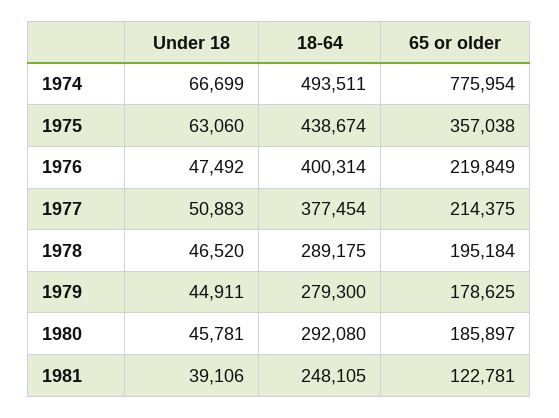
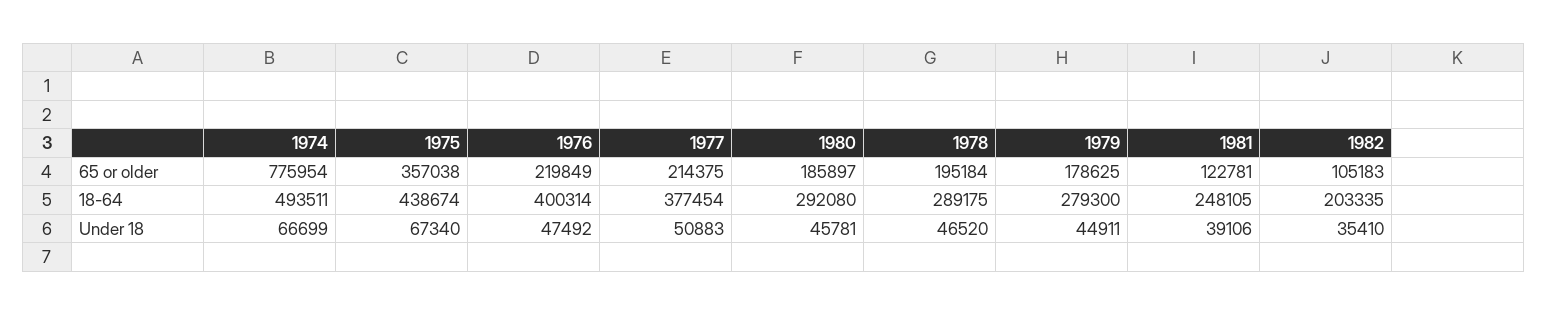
  {
    "Under 18": {
      "1974": 66699,
-     "1975": 63060,
+     "1975": 67340,
      "1976": 47492,
      "1977": 50883,
      "1978": 46520,
      "1979": 44911,
      "1980": 45781,
-     "1981": 39106
+     "1981": 39106,
+     "1982": 35410
    },
    "18-64": {
      "1974": 493511,
      "1975": 438674,
      "1976": 400314,
      "1977": 377454,
      "1978": 289175,
      "1979": 279300,
      "1980": 292080,
-     "1981": 248105
+     "1981": 248105,
+     "1982": 203335
    },
    "65 or older": {
      "1974": 775954,
      "1975": 357038,
      "1976": 219849,
      "1977": 214375,
      "1978": 195184,
      "1979": 178625,
      "1980": 185897,
-     "1981": 122781
+     "1981": 122781,
+     "1982": 105183
    }
  }

